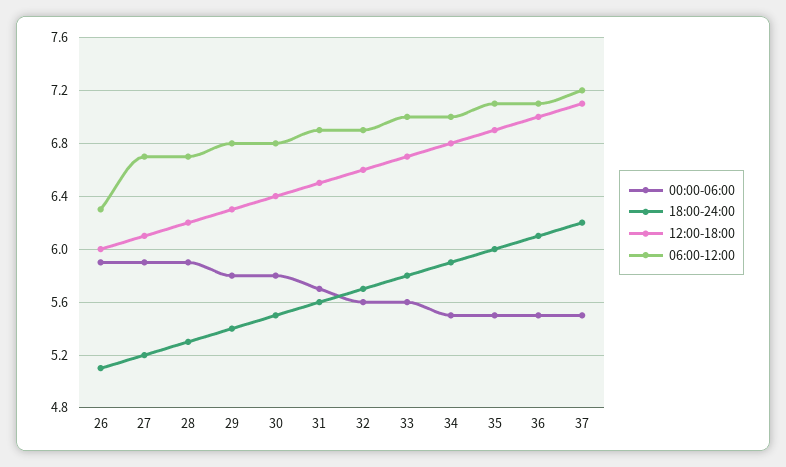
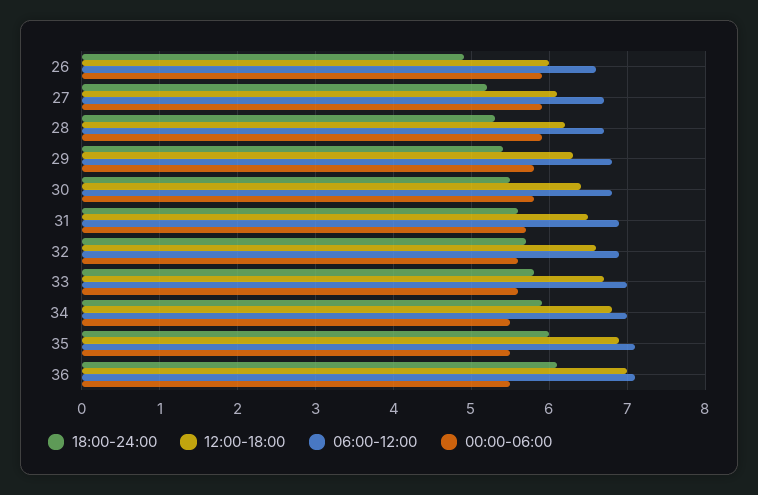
  {
    "00:00-06:00": {
      "26": 5.9,
      "27": 5.9,
      "28": 5.9,
      "29": 5.8,
      "30": 5.8,
      "31": 5.7,
      "32": 5.6,
      "33": 5.6,
      "34": 5.5,
      "35": 5.5,
-     "36": 5.5,
+     "36": 5.5
-     "37": 5.5
    },
    "18:00-24:00": {
-     "26": 5.1,
+     "26": 4.9,
      "27": 5.2,
      "28": 5.3,
      "29": 5.4,
      "30": 5.5,
      "31": 5.6,
      "32": 5.7,
      "33": 5.8,
      "34": 5.9,
      "35": 6,
-     "36": 6.1,
+     "36": 6.1
-     "37": 6.2
    },
    "12:00-18:00": {
      "26": 6,
      "27": 6.1,
      "28": 6.2,
      "29": 6.3,
      "30": 6.4,
      "31": 6.5,
      "32": 6.6,
      "33": 6.7,
      "34": 6.8,
      "35": 6.9,
-     "36": 7,
+     "36": 7
-     "37": 7.1
    },
    "06:00-12:00": {
-     "26": 6.3,
+     "26": 6.6,
      "27": 6.7,
      "28": 6.7,
      "29": 6.8,
      "30": 6.8,
      "31": 6.9,
      "32": 6.9,
      "33": 7,
      "34": 7,
      "35": 7.1,
-     "36": 7.1,
+     "36": 7.1
-     "37": 7.2
    }
  }

